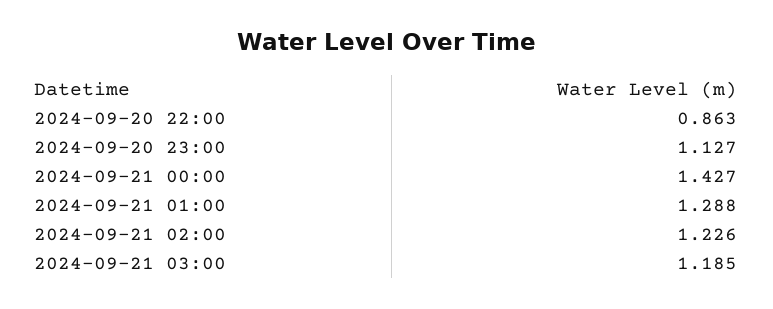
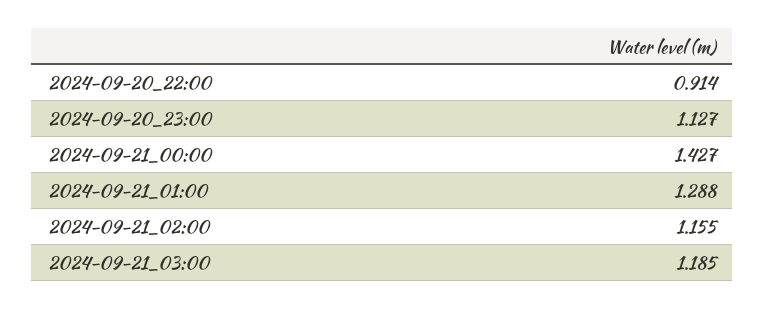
  {
-   "2024-09-20 22:00": 0.863,
+   "2024-09-20 22:00": 0.914,
    "2024-09-20 23:00": 1.127,
    "2024-09-21 00:00": 1.427,
    "2024-09-21 01:00": 1.288,
-   "2024-09-21 02:00": 1.226,
+   "2024-09-21 02:00": 1.155,
    "2024-09-21 03:00": 1.185
  }

